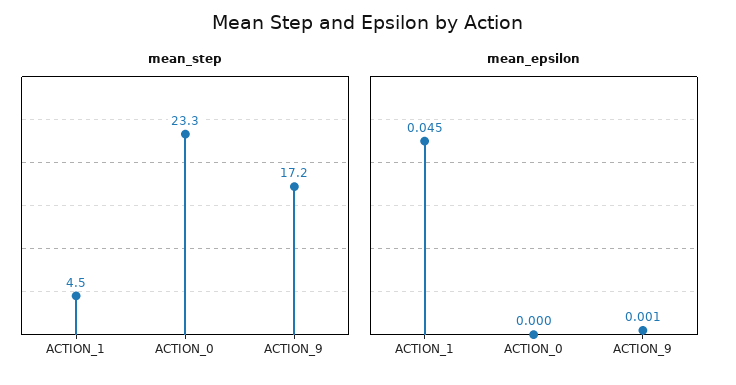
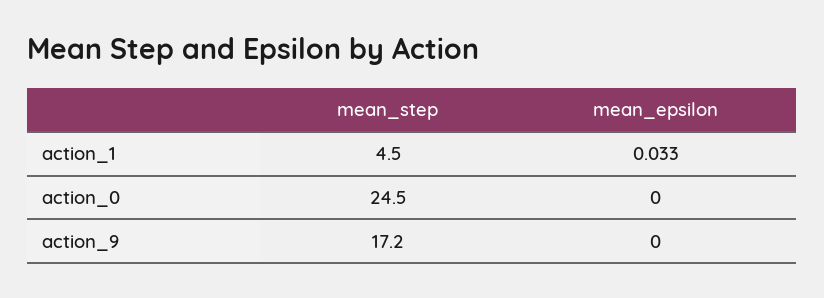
  {
    "mean_step": {
      "ACTION_1": 4.5,
-     "ACTION_0": 23.3,
+     "ACTION_0": 24.5,
      "ACTION_9": 17.2
    },
    "mean_epsilon": {
-     "ACTION_1": 0.045,
+     "ACTION_1": 0.033,
      "ACTION_0": 0,
-     "ACTION_9": 0.001
+     "ACTION_9": 0
    }
  }

